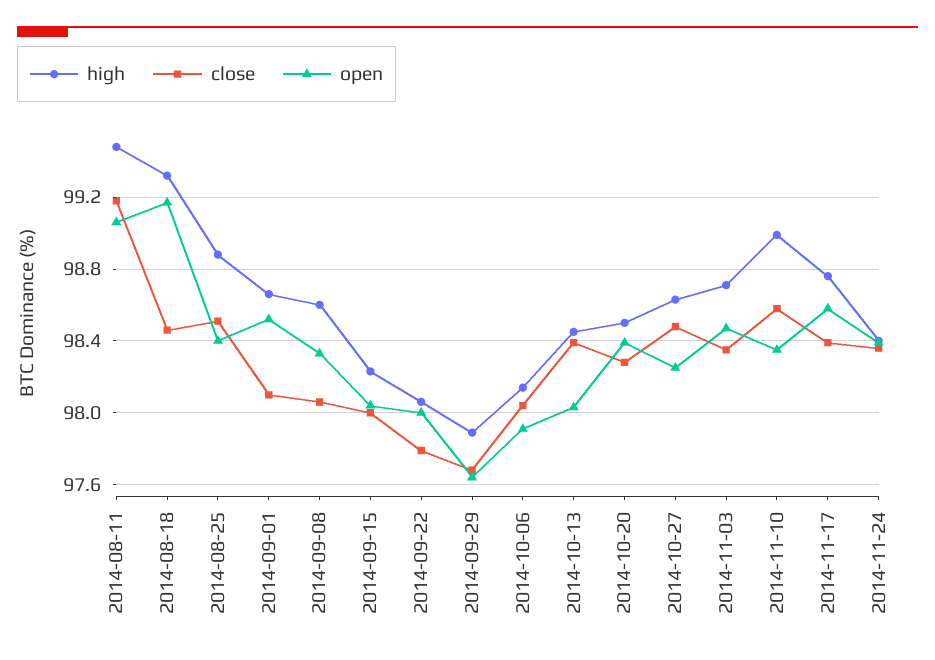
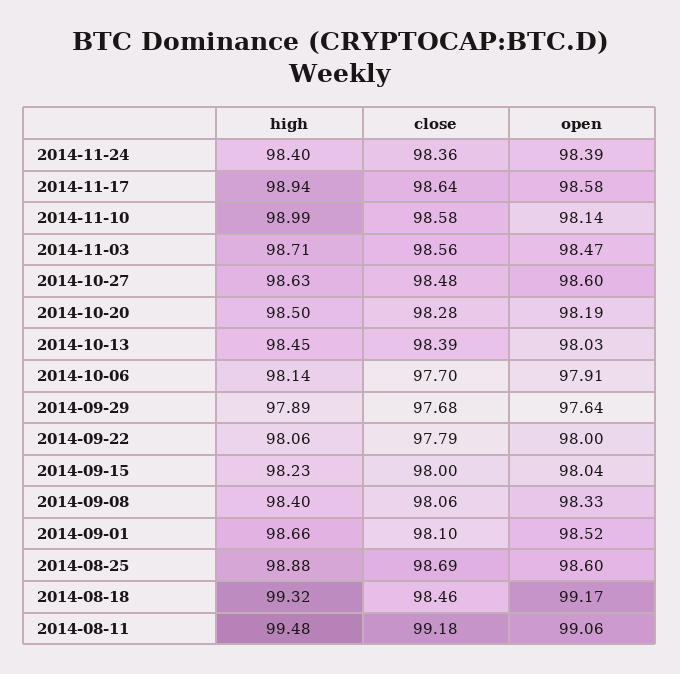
  {
    "high": {
      "2014-08-11": 99.48,
      "2014-08-18": 99.32,
      "2014-08-25": 98.88,
      "2014-09-01": 98.66,
-     "2014-09-08": 98.6,
+     "2014-09-08": 98.4,
      "2014-09-15": 98.23,
      "2014-09-22": 98.06,
      "2014-09-29": 97.89,
      "2014-10-06": 98.14,
      "2014-10-13": 98.45,
      "2014-10-20": 98.5,
      "2014-10-27": 98.63,
      "2014-11-03": 98.71,
      "2014-11-10": 98.99,
-     "2014-11-17": 98.75,
+     "2014-11-17": 98.94,
      "2014-11-24": 98.4
    },
    "close": {
      "2014-08-11": 99.18,
      "2014-08-18": 98.46,
-     "2014-08-25": 98.5,
+     "2014-08-25": 98.69,
      "2014-09-01": 98.1,
      "2014-09-08": 98.06,
      "2014-09-15": 98,
      "2014-09-22": 97.79,
      "2014-09-29": 97.68,
-     "2014-10-06": 98.05,
+     "2014-10-06": 97.7,
      "2014-10-13": 98.39,
      "2014-10-20": 98.28,
      "2014-10-27": 98.48,
-     "2014-11-03": 98.35,
+     "2014-11-03": 98.56,
      "2014-11-10": 98.58,
-     "2014-11-17": 98.4,
+     "2014-11-17": 98.64,
      "2014-11-24": 98.36
    },
    "open": {
      "2014-08-11": 99.06,
      "2014-08-18": 99.17,
-     "2014-08-25": 98.4,
+     "2014-08-25": 98.6,
      "2014-09-01": 98.52,
      "2014-09-08": 98.33,
      "2014-09-15": 98.04,
      "2014-09-22": 98,
      "2014-09-29": 97.64,
      "2014-10-06": 97.91,
      "2014-10-13": 98.03,
-     "2014-10-20": 98.4,
+     "2014-10-20": 98.19,
-     "2014-10-27": 98.25,
+     "2014-10-27": 98.6,
      "2014-11-03": 98.47,
-     "2014-11-10": 98.35,
+     "2014-11-10": 98.14,
      "2014-11-17": 98.58,
      "2014-11-24": 98.39
    }
  }

